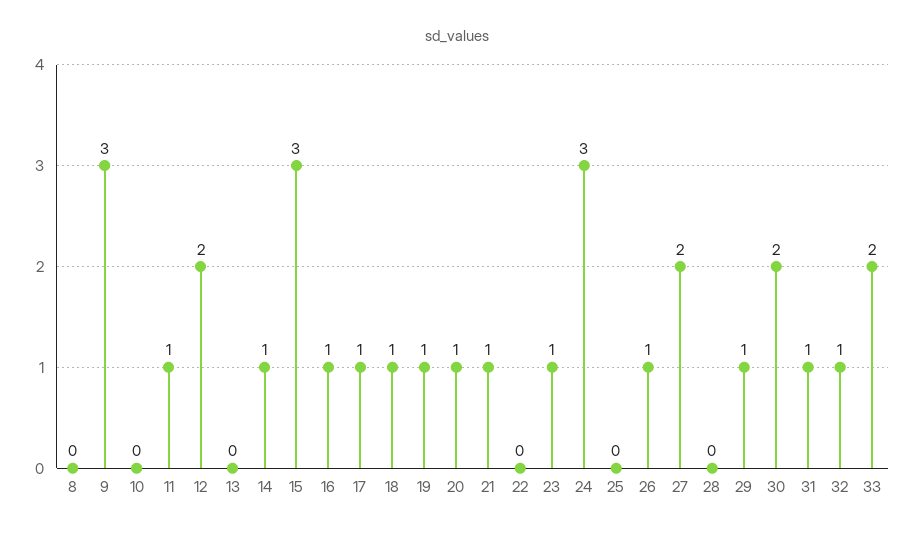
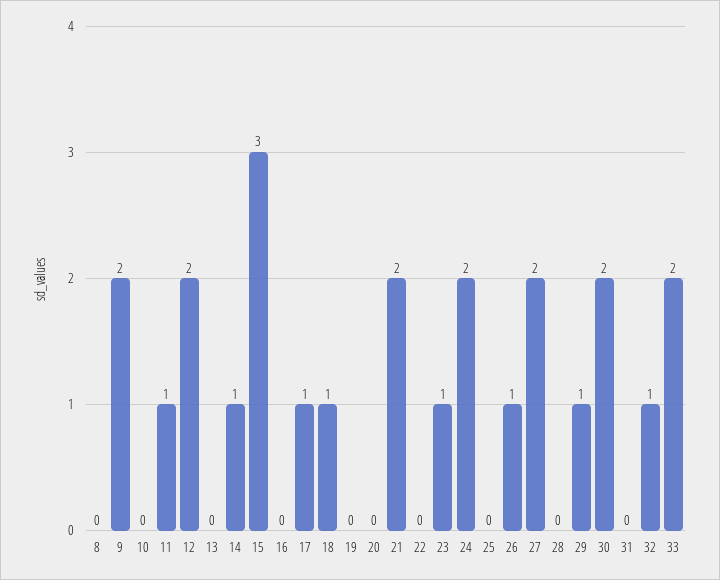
  {
    "8": 0,
-   "9": 3,
+   "9": 2,
    "10": 0,
    "11": 1,
    "12": 2,
    "13": 0,
    "14": 1,
    "15": 3,
-   "16": 1,
+   "16": 0,
    "17": 1,
    "18": 1,
-   "19": 1,
+   "19": 0,
-   "20": 1,
+   "20": 0,
-   "21": 1,
+   "21": 2,
    "22": 0,
    "23": 1,
-   "24": 3,
+   "24": 2,
    "25": 0,
    "26": 1,
    "27": 2,
    "28": 0,
    "29": 1,
    "30": 2,
-   "31": 1,
+   "31": 0,
    "32": 1,
    "33": 2
  }

